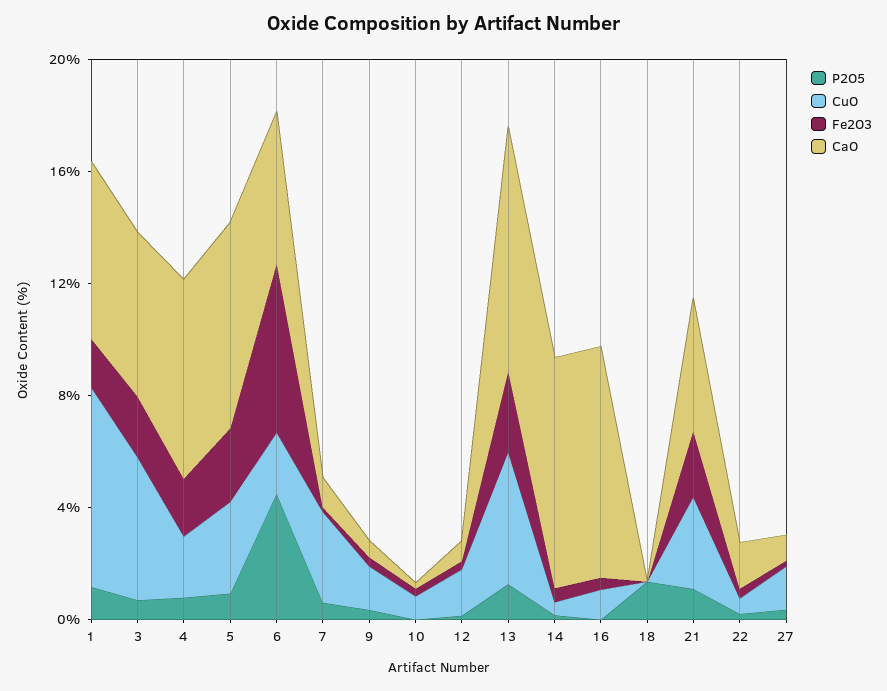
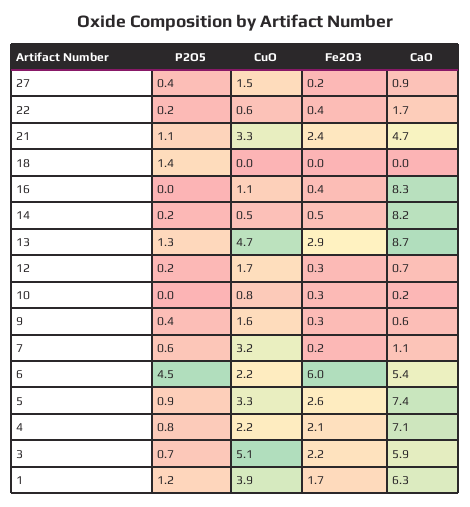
  {
    "P2O5": {
      "1": 1.2,
      "3": 0.7,
      "4": 0.8,
      "5": 0.9,
      "6": 4.5,
      "7": 0.6,
      "9": 0.4,
      "10": 0,
      "12": 0.2,
      "13": 1.3,
      "14": 0.2,
      "16": 0,
      "18": 1.4,
      "21": 1.1,
      "22": 0.2,
      "27": 0.4
    },
    "CuO": {
-     "1": 7,
+     "1": 3.9,
      "3": 5.1,
      "4": 2.2,
      "5": 3.3,
      "6": 2.2,
      "7": 3.2,
      "9": 1.6,
      "10": 0.8,
      "12": 1.7,
      "13": 4.7,
      "14": 0.5,
      "16": 1.1,
      "18": 0,
      "21": 3.3,
      "22": 0.6,
      "27": 1.5
    },
    "Fe2O3": {
      "1": 1.7,
      "3": 2.2,
      "4": 2.1,
      "5": 2.6,
      "6": 6,
      "7": 0.2,
      "9": 0.3,
      "10": 0.3,
      "12": 0.3,
      "13": 2.9,
      "14": 0.5,
      "16": 0.4,
      "18": 0,
      "21": 2.4,
      "22": 0.4,
      "27": 0.2
    },
    "CaO": {
      "1": 6.3,
      "3": 5.9,
      "4": 7.1,
      "5": 7.4,
      "6": 5.4,
      "7": 1.1,
      "9": 0.6,
      "10": 0.2,
      "12": 0.7,
      "13": 8.7,
      "14": 8.2,
      "16": 8.3,
      "18": 0,
      "21": 4.7,
      "22": 1.7,
      "27": 0.9
    }
  }

